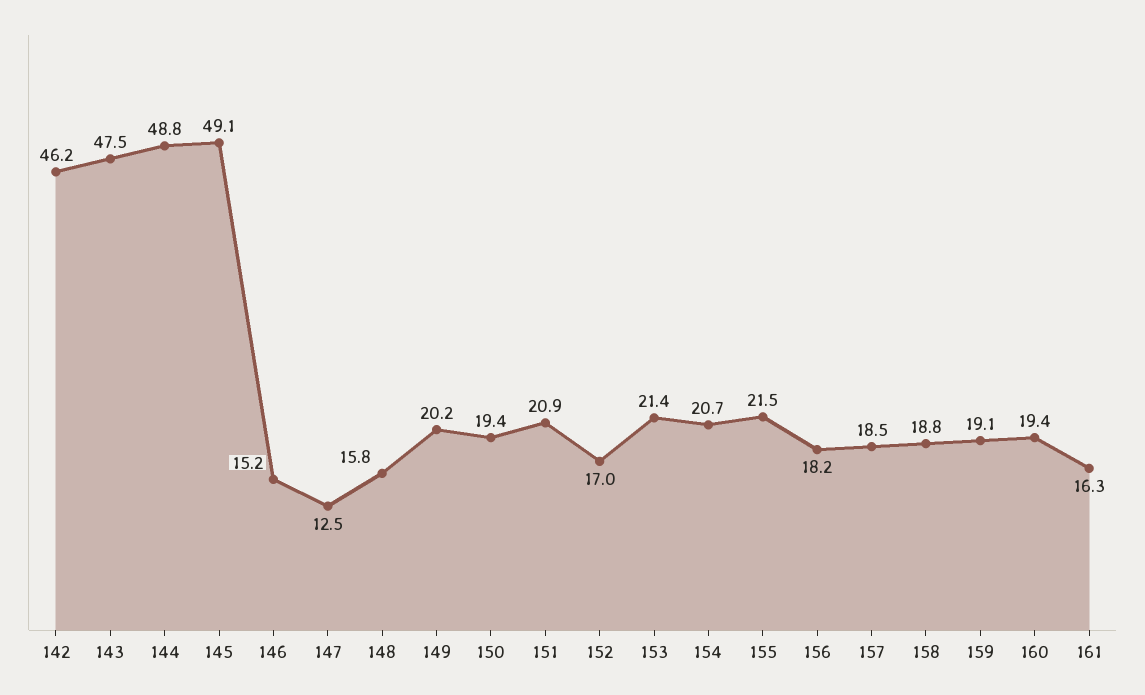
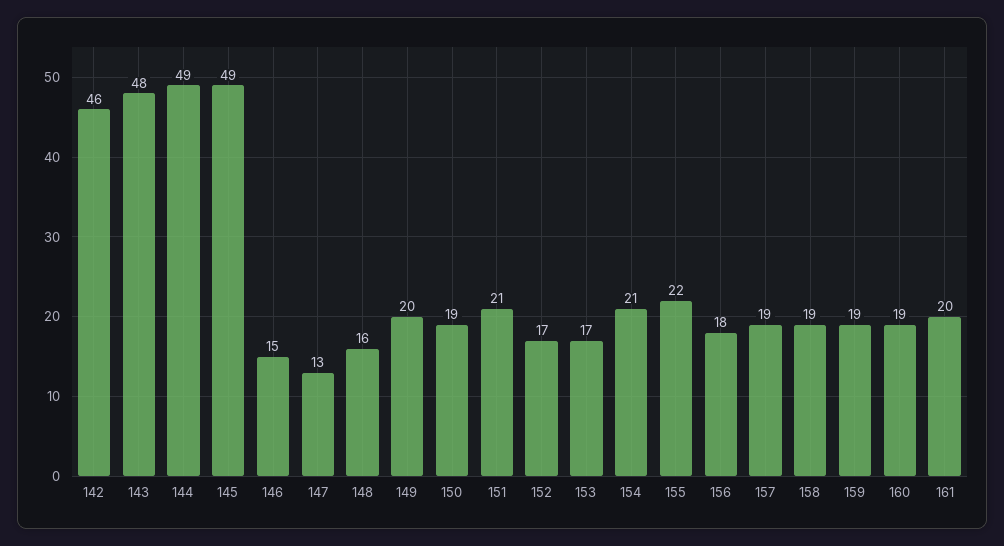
  {
    "142": 46.2,
    "143": 47.5,
    "144": 48.8,
    "145": 49.1,
    "146": 15.2,
    "147": 12.5,
    "148": 15.8,
    "149": 20.2,
    "150": 19.4,
    "151": 20.9,
    "152": 17,
-   "153": 21.4,
+   "153": 17,
    "154": 20.7,
    "155": 21.5,
    "156": 18.2,
    "157": 18.5,
    "158": 18.8,
    "159": 19.1,
    "160": 19.4,
-   "161": 16.3
+   "161": 20
  }

